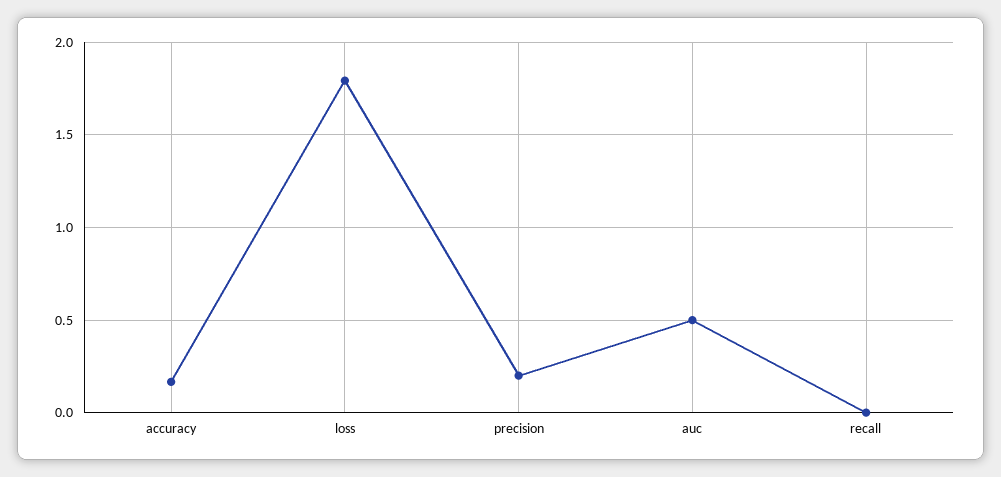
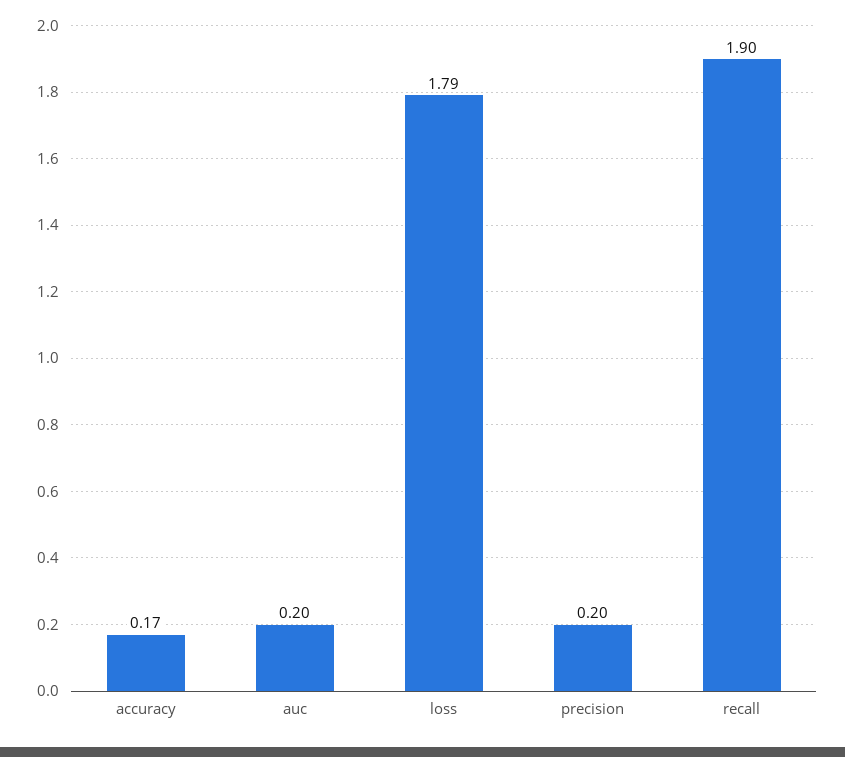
  {
    "accuracy": 0.17,
    "loss": 1.79,
    "precision": 0.2,
-   "auc": 0.5,
+   "auc": 0.2,
-   "recall": 0
+   "recall": 1.9
  }

